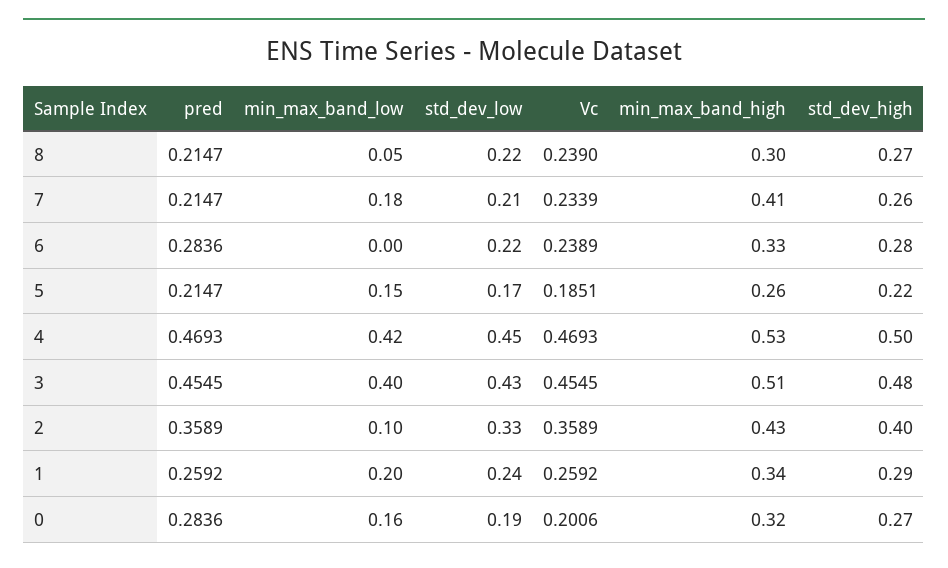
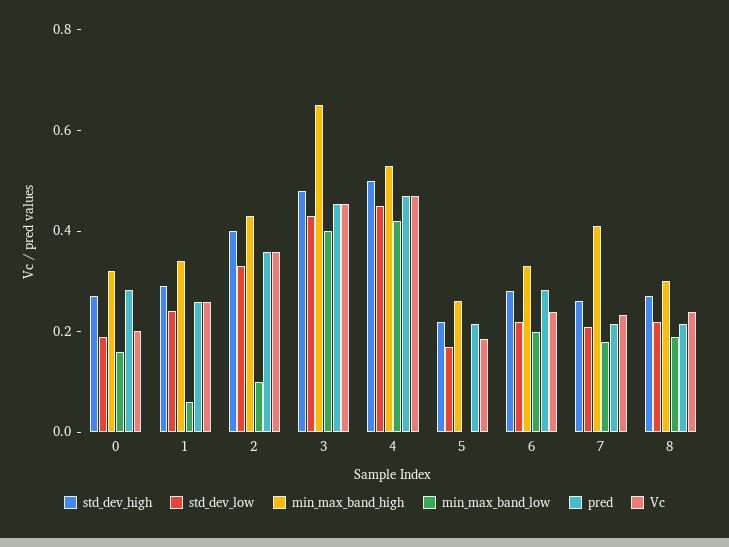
  {
    "pred": {
      "8": 0.2147,
      "7": 0.2147,
      "6": 0.2836,
      "5": 0.2147,
      "4": 0.4693,
      "3": 0.4545,
      "2": 0.3589,
      "1": 0.2592,
      "0": 0.2836
    },
    "min_max_band_low": {
-     "8": 0.05,
+     "8": 0.2,
      "7": 0.18,
-     "6": 0,
+     "6": 0.2,
-     "5": 0.15,
+     "5": 0,
      "4": 0.42,
      "3": 0.4,
      "2": 0.1,
-     "1": 0.2,
+     "1": 0.05,
      "0": 0.16
    },
    "std_dev_low": {
      "8": 0.22,
      "7": 0.21,
      "6": 0.22,
      "5": 0.17,
      "4": 0.45,
      "3": 0.43,
      "2": 0.33,
      "1": 0.24,
      "0": 0.19
    },
    "Vc": {
      "8": 0.239,
      "7": 0.2339,
      "6": 0.2389,
      "5": 0.1851,
      "4": 0.4693,
      "3": 0.4545,
      "2": 0.3589,
      "1": 0.2592,
      "0": 0.2006
    },
    "min_max_band_high": {
      "8": 0.3,
      "7": 0.41,
      "6": 0.33,
      "5": 0.26,
      "4": 0.53,
-     "3": 0.51,
+     "3": 0.65,
      "2": 0.43,
      "1": 0.34,
      "0": 0.32
    },
    "std_dev_high": {
      "8": 0.27,
      "7": 0.26,
      "6": 0.28,
      "5": 0.22,
      "4": 0.5,
      "3": 0.48,
      "2": 0.4,
      "1": 0.29,
      "0": 0.27
    }
  }

